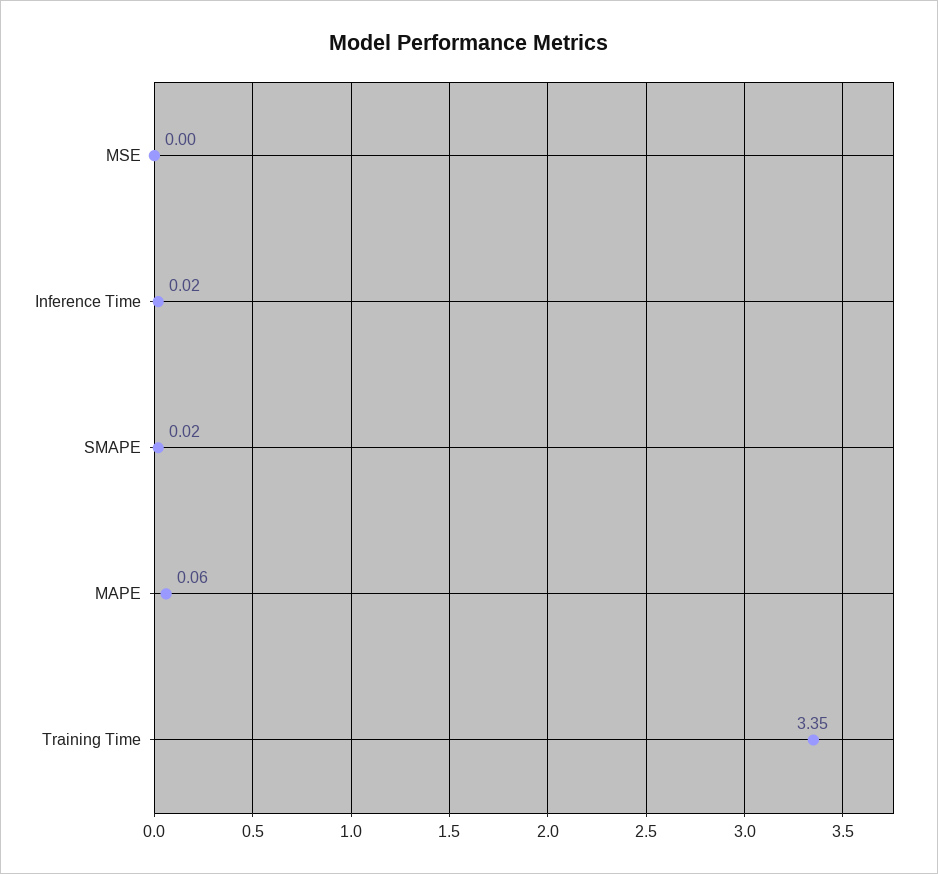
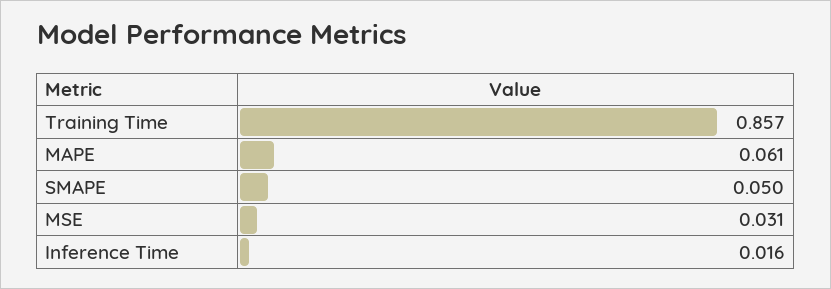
  {
-   "MSE": 0,
+   "MSE": 0.031,
    "Inference Time": 0.016,
-   "SMAPE": 0.02,
+   "SMAPE": 0.05,
    "MAPE": 0.061,
-   "Training Time": 3.35
+   "Training Time": 0.857
  }

